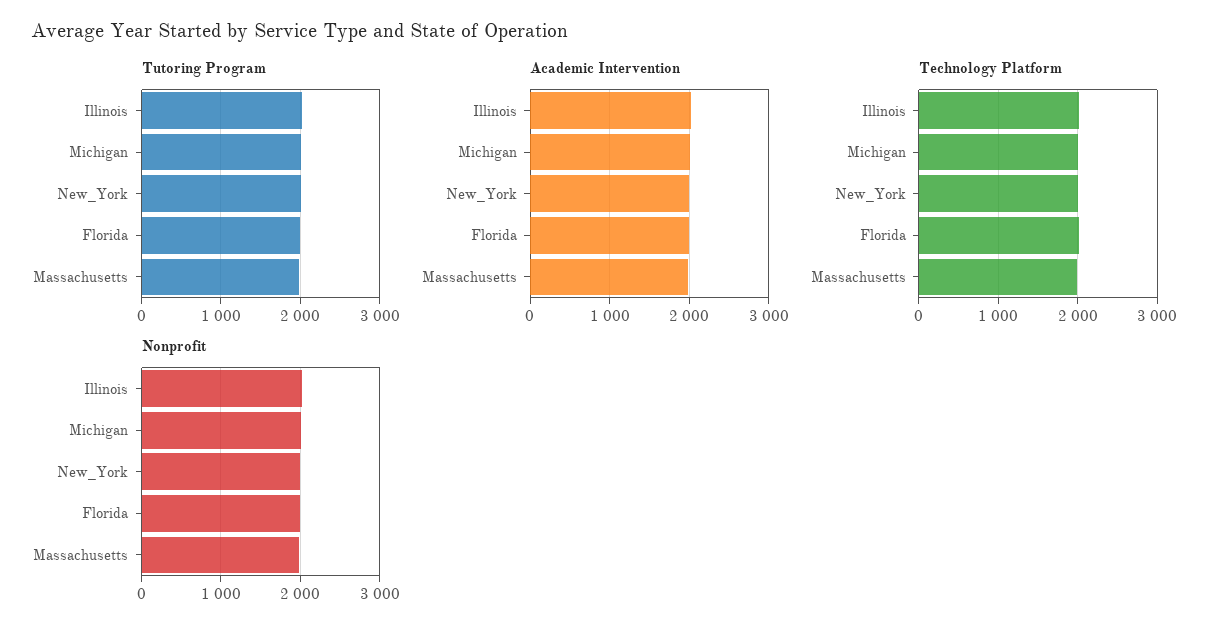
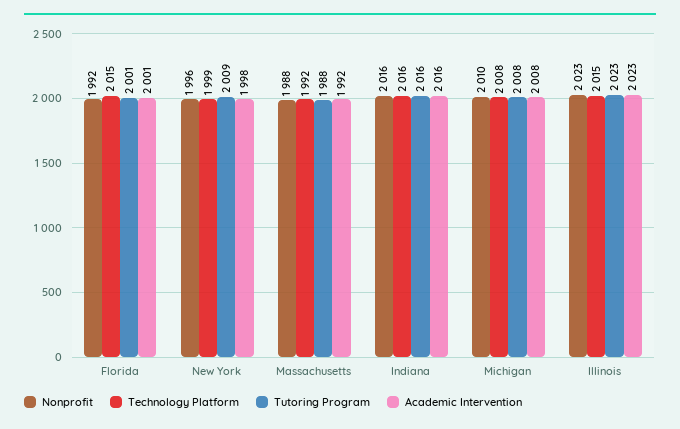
  {
    "Tutoring Program": {
      "Illinois": 2023,
      "Michigan": 2008,
      "New_York": 2009,
      "Florida": 2001,
-     "Massachusetts": 1988
+     "Massachusetts": 1988,
+     "Indiana": 2016
    },
    "Academic Intervention": {
      "Illinois": 2023,
      "Michigan": 2008,
      "New_York": 1998,
      "Florida": 2001,
-     "Massachusetts": 1992
+     "Massachusetts": 1992,
+     "Indiana": 2016
    },
    "Technology Platform": {
      "Illinois": 2015,
      "Michigan": 2008,
      "New_York": 1999,
      "Florida": 2015,
-     "Massachusetts": 1992
+     "Massachusetts": 1992,
+     "Indiana": 2016
    },
    "Nonprofit": {
      "Illinois": 2023,
      "Michigan": 2010,
      "New_York": 1996,
      "Florida": 1992,
-     "Massachusetts": 1988
+     "Massachusetts": 1988,
+     "Indiana": 2016
    }
  }

